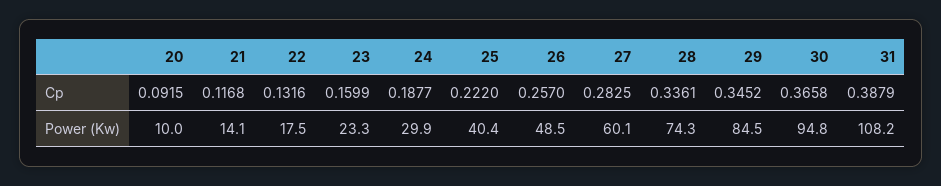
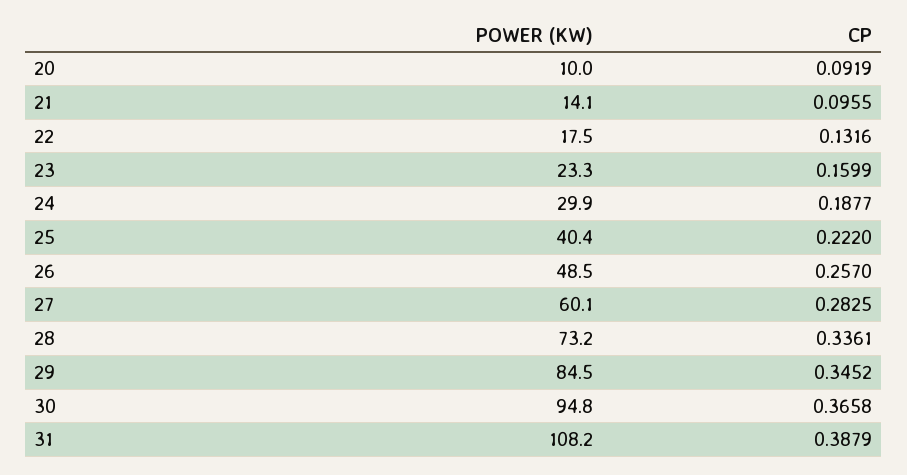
  {
    "20": {
-     "Cp": 0.0915,
+     "Cp": 0.0919,
      "Power (Kw)": 10
    },
    "21": {
-     "Cp": 0.1168,
+     "Cp": 0.0955,
      "Power (Kw)": 14.1
    },
    "22": {
      "Cp": 0.1316,
      "Power (Kw)": 17.5
    },
    "23": {
      "Cp": 0.1599,
      "Power (Kw)": 23.3
    },
    "24": {
      "Cp": 0.1877,
      "Power (Kw)": 29.9
    },
    "25": {
      "Cp": 0.222,
      "Power (Kw)": 40.4
    },
    "26": {
      "Cp": 0.257,
      "Power (Kw)": 48.5
    },
    "27": {
      "Cp": 0.2825,
      "Power (Kw)": 60.1
    },
    "28": {
      "Cp": 0.3361,
-     "Power (Kw)": 74.3
+     "Power (Kw)": 73.2
    },
    "29": {
      "Cp": 0.3452,
      "Power (Kw)": 84.5
    },
    "30": {
      "Cp": 0.3658,
      "Power (Kw)": 94.8
    },
    "31": {
      "Cp": 0.3879,
      "Power (Kw)": 108.2
    }
  }

